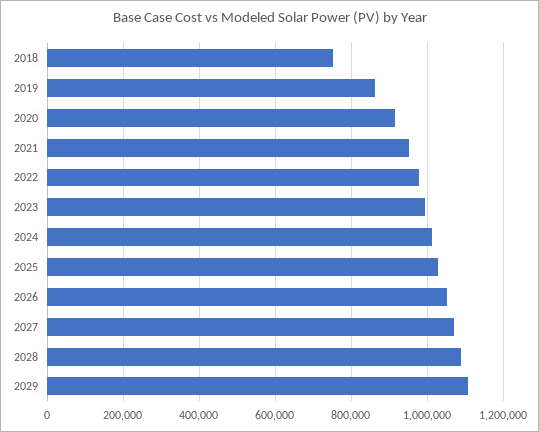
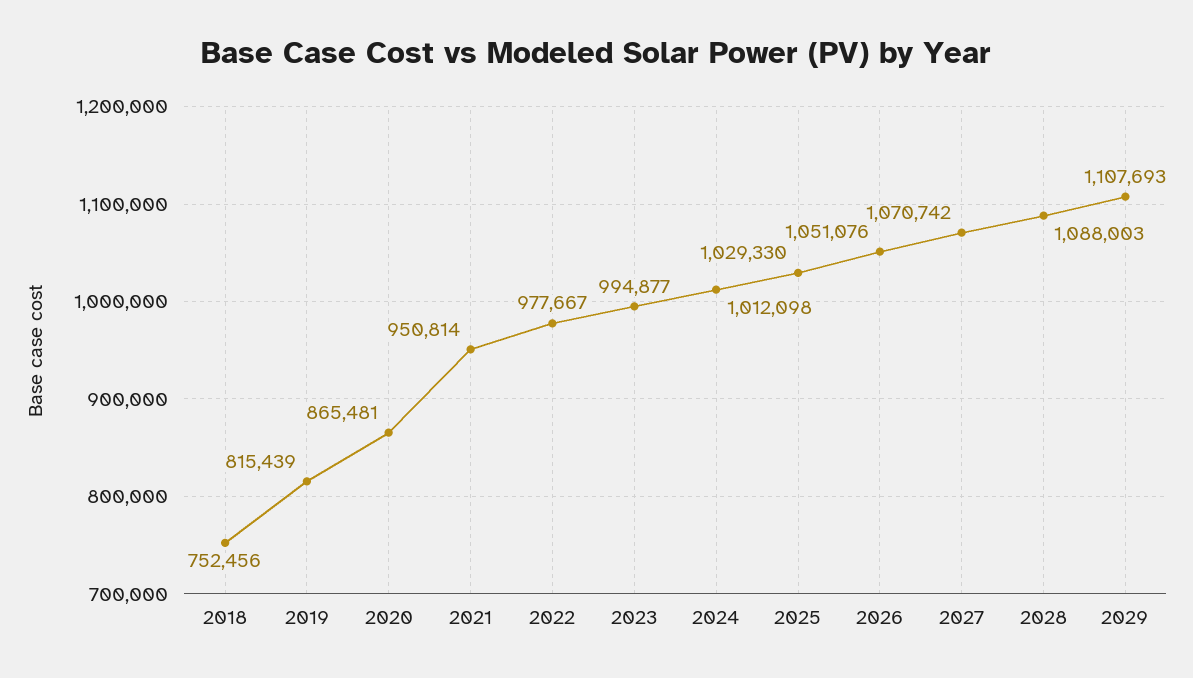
  {
    "2018": 752456,
-   "2019": 860000,
+   "2019": 815439,
-   "2020": 920000,
+   "2020": 865481,
    "2021": 950814,
    "2022": 977667,
    "2023": 994877,
    "2024": 1012098,
    "2025": 1029330,
    "2026": 1051076,
    "2027": 1070742,
    "2028": 1088003,
    "2029": 1107693
  }

